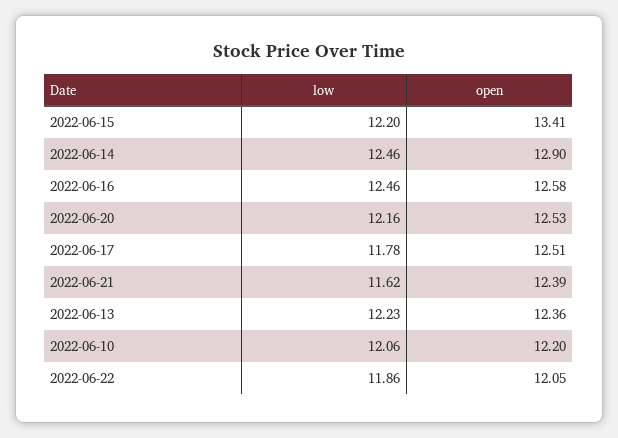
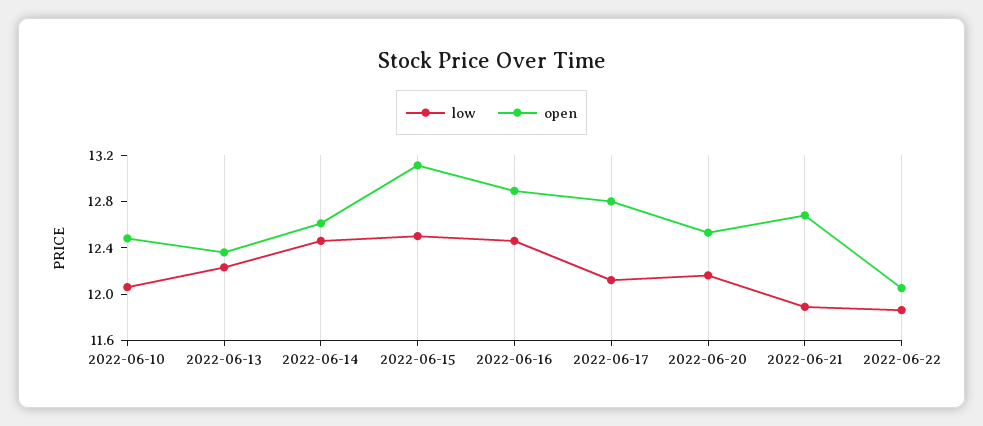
  {
    "low": {
-     "2022-06-15": 12.2,
+     "2022-06-15": 12.5,
      "2022-06-14": 12.46,
      "2022-06-16": 12.46,
      "2022-06-20": 12.16,
-     "2022-06-17": 11.78,
+     "2022-06-17": 12.1,
-     "2022-06-21": 11.62,
+     "2022-06-21": 11.9,
      "2022-06-13": 12.23,
      "2022-06-10": 12.06,
      "2022-06-22": 11.86
    },
    "open": {
-     "2022-06-15": 13.41,
+     "2022-06-15": 13.1,
-     "2022-06-14": 12.9,
+     "2022-06-14": 12.6,
-     "2022-06-16": 12.58,
+     "2022-06-16": 12.9,
      "2022-06-20": 12.53,
-     "2022-06-17": 12.51,
+     "2022-06-17": 12.8,
-     "2022-06-21": 12.39,
+     "2022-06-21": 12.7,
      "2022-06-13": 12.36,
-     "2022-06-10": 12.2,
+     "2022-06-10": 12.5,
      "2022-06-22": 12.05
    }
  }

